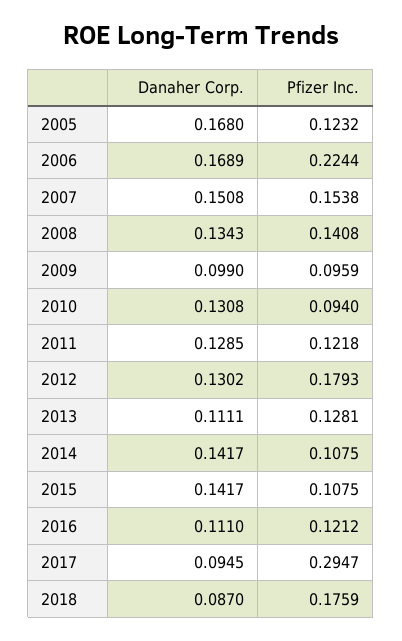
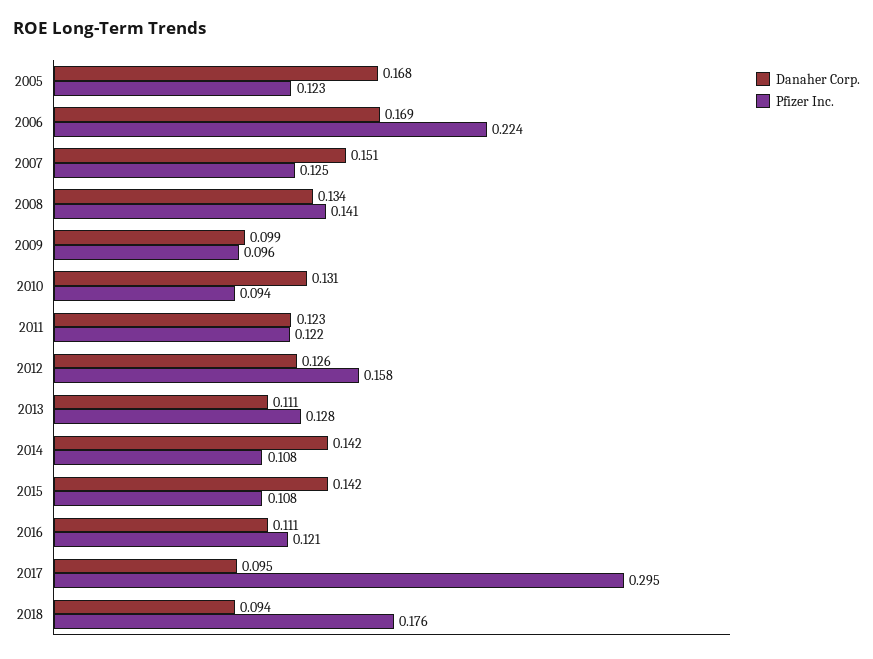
  {
    "Danaher Corp.": {
      "2005": 0.168,
      "2006": 0.1689,
      "2007": 0.1508,
      "2008": 0.1343,
      "2009": 0.099,
      "2010": 0.1308,
-     "2011": 0.1285,
+     "2011": 0.123,
-     "2012": 0.1302,
+     "2012": 0.126,
      "2013": 0.1111,
      "2014": 0.1417,
      "2015": 0.1417,
      "2016": 0.111,
      "2017": 0.0945,
-     "2018": 0.087
+     "2018": 0.094
    },
    "Pfizer Inc.": {
      "2005": 0.1232,
      "2006": 0.2244,
-     "2007": 0.1538,
+     "2007": 0.125,
      "2008": 0.1408,
      "2009": 0.0959,
      "2010": 0.094,
      "2011": 0.1218,
-     "2012": 0.1793,
+     "2012": 0.158,
      "2013": 0.1281,
      "2014": 0.1075,
      "2015": 0.1075,
      "2016": 0.1212,
      "2017": 0.2947,
      "2018": 0.1759
    }
  }

